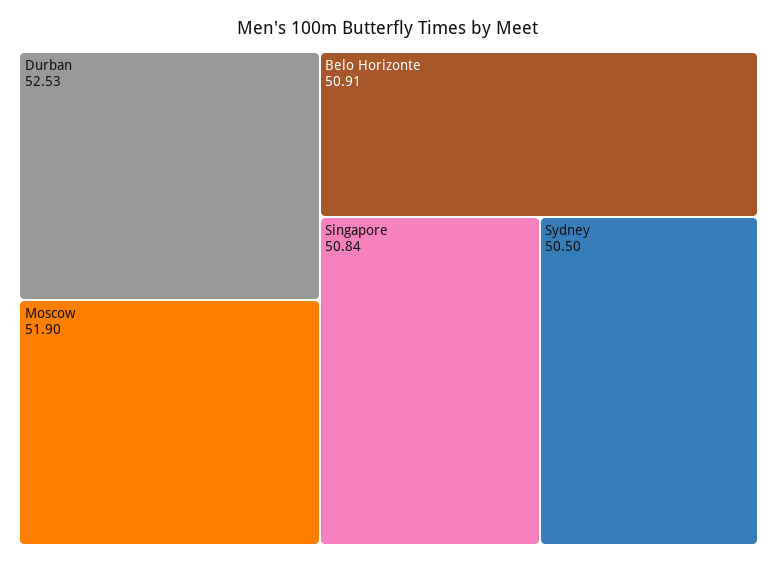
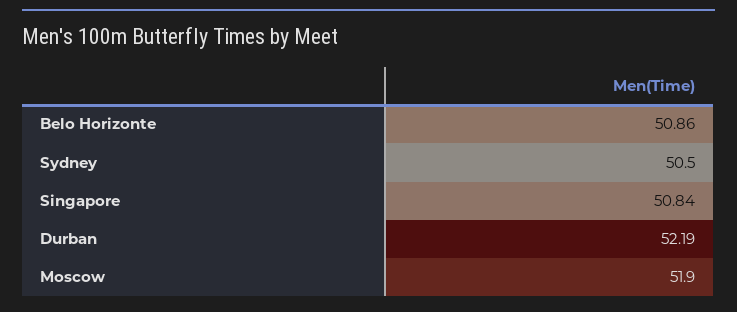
  {
-   "Durban": 52.53,
+   "Durban": 52.19,
    "Moscow": 51.9,
-   "Belo Horizonte": 50.91,
+   "Belo Horizonte": 50.86,
    "Singapore": 50.84,
    "Sydney": 50.5
  }

